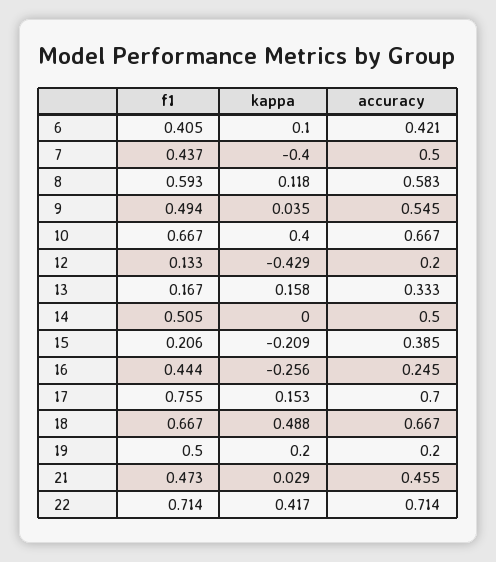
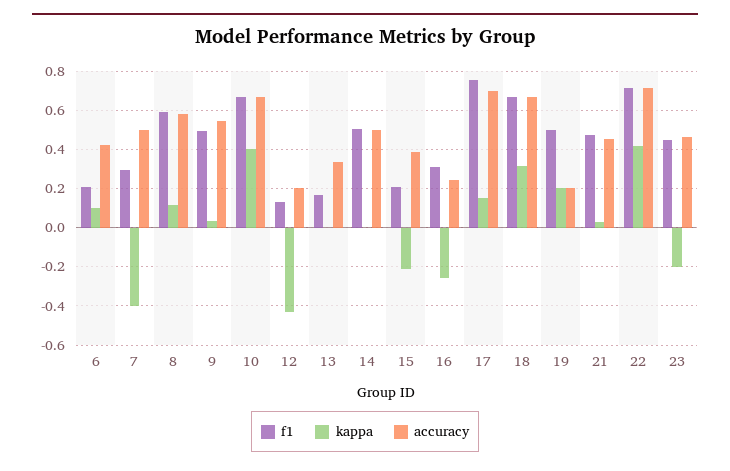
  {
    "f1": {
-     "6": 0.405,
+     "6": 0.2,
-     "7": 0.437,
+     "7": 0.3,
      "8": 0.593,
      "9": 0.494,
      "10": 0.667,
      "12": 0.133,
      "13": 0.167,
      "14": 0.505,
      "15": 0.206,
-     "16": 0.444,
+     "16": 0.3,
      "17": 0.755,
      "18": 0.667,
      "19": 0.5,
      "21": 0.473,
-     "22": 0.714
+     "22": 0.714,
+     "23": 0.45
    },
    "kappa": {
      "6": 0.1,
      "7": -0.4,
      "8": 0.118,
      "9": 0.035,
      "10": 0.4,
      "12": -0.429,
-     "13": 0.158,
+     "13": 0,
      "14": 0,
      "15": -0.209,
      "16": -0.256,
      "17": 0.153,
-     "18": 0.488,
+     "18": 0.3,
      "19": 0.2,
      "21": 0.029,
-     "22": 0.417
+     "22": 0.417,
+     "23": -0.2
    },
    "accuracy": {
      "6": 0.421,
      "7": 0.5,
      "8": 0.583,
      "9": 0.545,
      "10": 0.667,
      "12": 0.2,
      "13": 0.333,
      "14": 0.5,
      "15": 0.385,
      "16": 0.245,
      "17": 0.7,
      "18": 0.667,
      "19": 0.2,
      "21": 0.455,
-     "22": 0.714
+     "22": 0.714,
+     "23": 0.45
    }
  }

